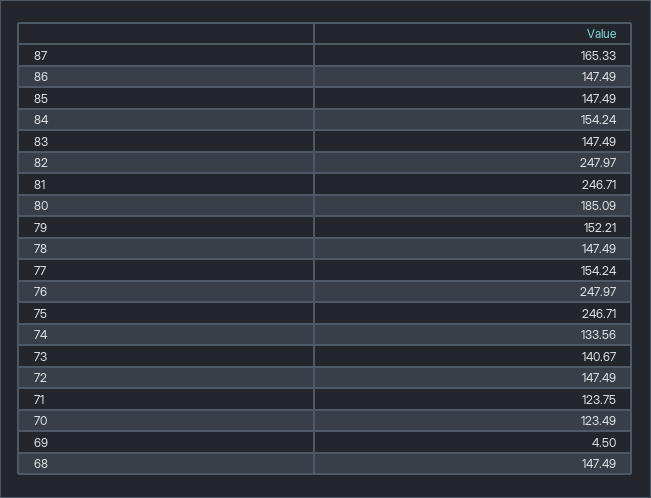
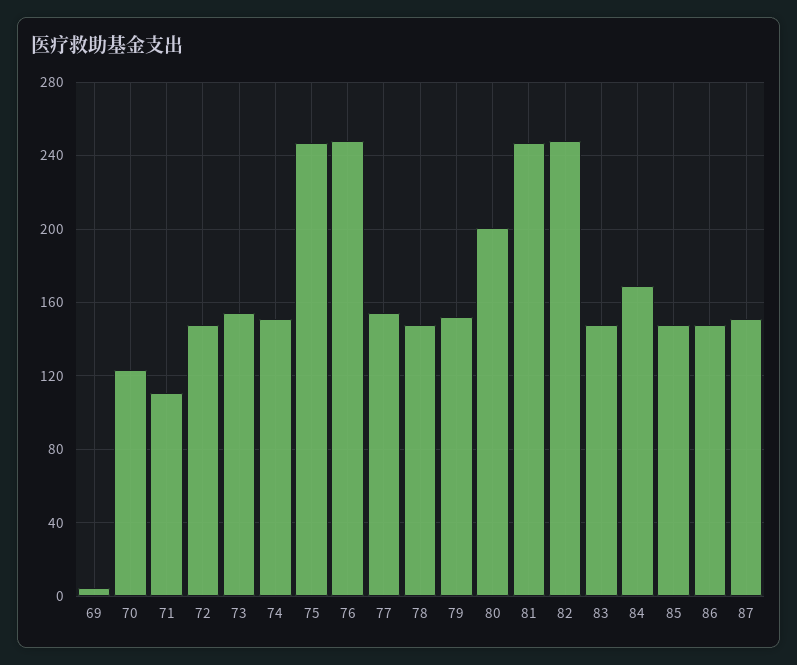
  {
-   "87": 165.33,
+   "87": 150,
    "86": 147.49,
    "85": 147.49,
-   "84": 154.24,
+   "84": 170,
    "83": 147.49,
    "82": 247.97,
    "81": 246.71,
-   "80": 185.09,
+   "80": 200,
    "79": 152.21,
    "78": 147.49,
    "77": 154.24,
    "76": 247.97,
    "75": 246.71,
-   "74": 133.56,
+   "74": 150,
-   "73": 140.67,
+   "73": 155,
    "72": 147.49,
-   "71": 123.75,
+   "71": 110,
    "70": 123.49,
-   "69": 4.5,
+   "69": 4.5
-   "68": 147.49
  }

